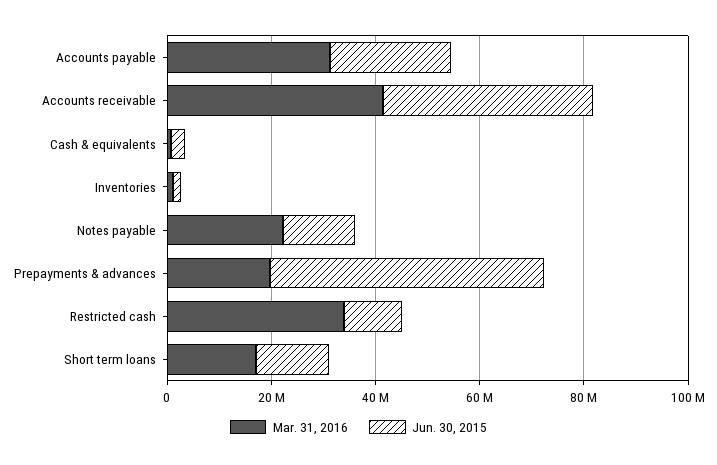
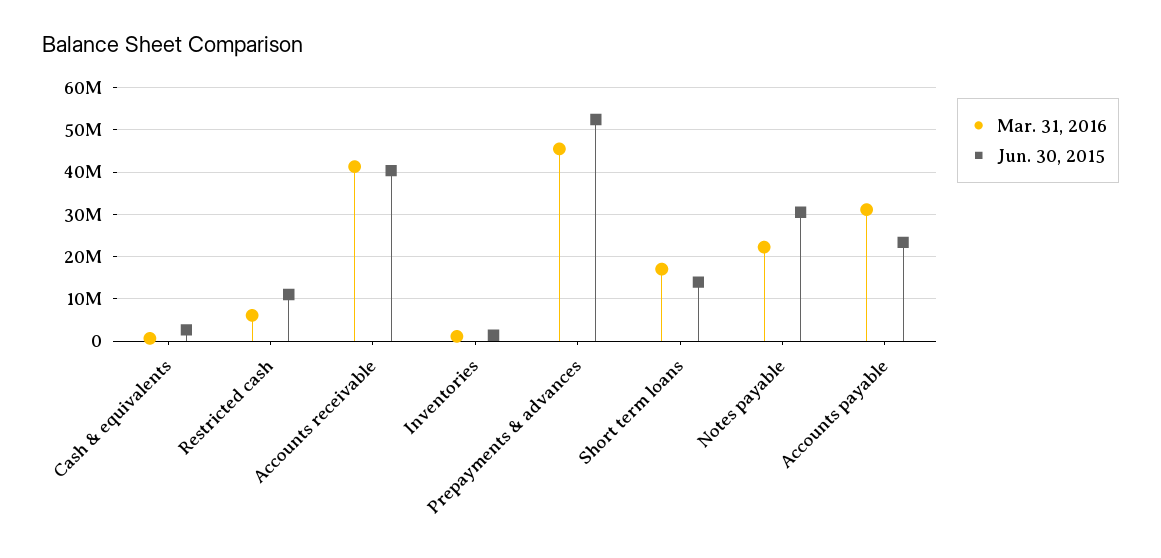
  {
    "Mar. 31, 2016": {
      "Accounts payable": 32000000,
      "Accounts receivable": 42000000,
      "Cash & equivalents": 0,
      "Inventories": 2000000,
      "Notes payable": 22000000,
-     "Prepayments & advances": 20000000,
+     "Prepayments & advances": 46000000,
-     "Restricted cash": 35000000,
+     "Restricted cash": 6000000,
      "Short term loans": 18000000
    },
    "Jun. 30, 2015": {
      "Accounts payable": 24000000,
      "Accounts receivable": 40000000,
      "Cash & equivalents": 2000000,
      "Inventories": 2000000,
-     "Notes payable": 15000000,
+     "Notes payable": 30000000,
      "Prepayments & advances": 52000000,
      "Restricted cash": 12000000,
      "Short term loans": 14000000
    }
  }

